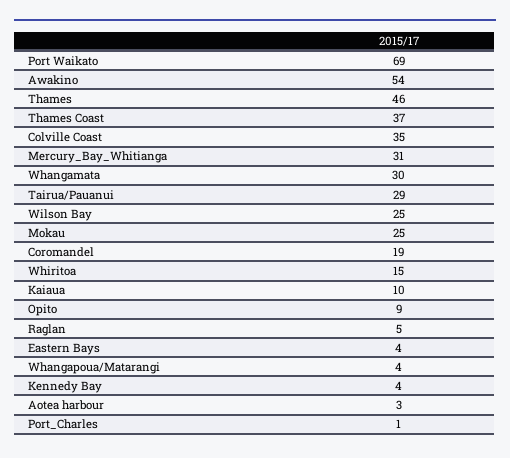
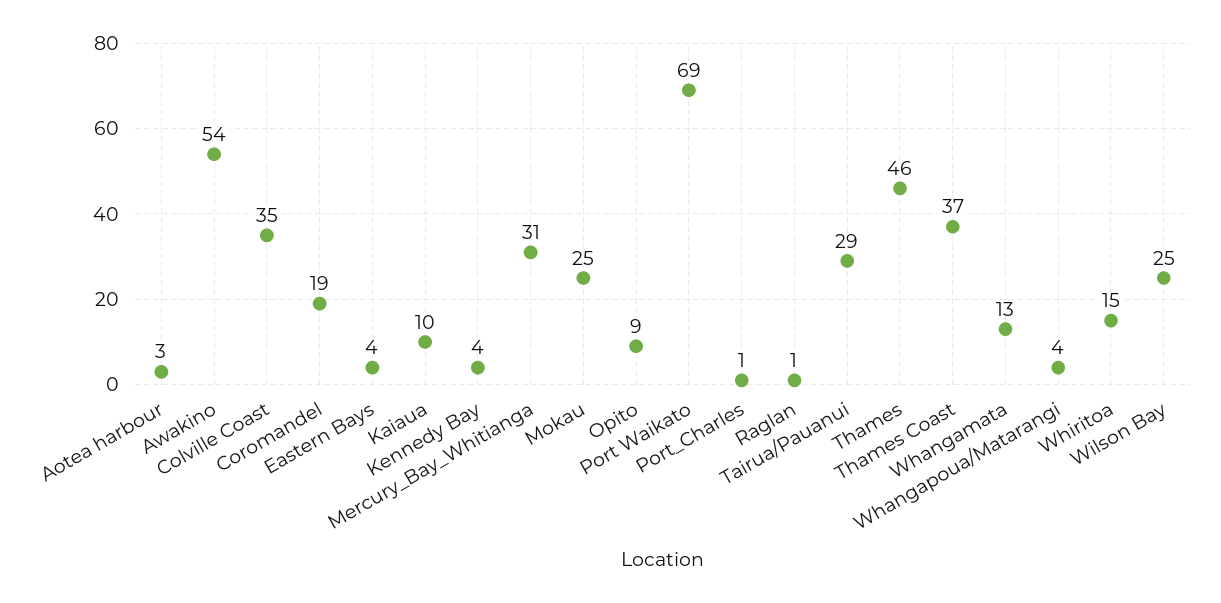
  {
    "Port Waikato": 69,
    "Awakino": 54,
    "Thames": 46,
    "Thames Coast": 37,
    "Colville Coast": 35,
    "Mercury_Bay_Whitianga": 31,
-   "Whangamata": 30,
+   "Whangamata": 13,
    "Tairua/Pauanui": 29,
    "Wilson Bay": 25,
    "Mokau": 25,
    "Coromandel": 19,
    "Whiritoa": 15,
    "Kaiaua": 10,
    "Opito": 9,
-   "Raglan": 5,
+   "Raglan": 1,
    "Eastern Bays": 4,
    "Whangapoua/Matarangi": 4,
    "Kennedy Bay": 4,
    "Aotea harbour": 3,
    "Port_Charles": 1
  }

